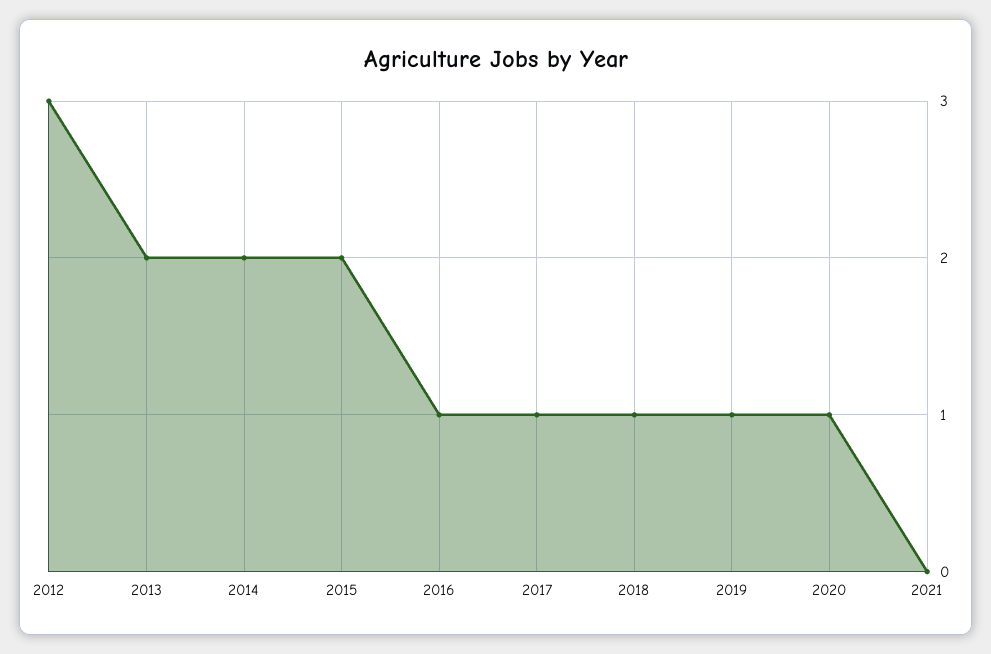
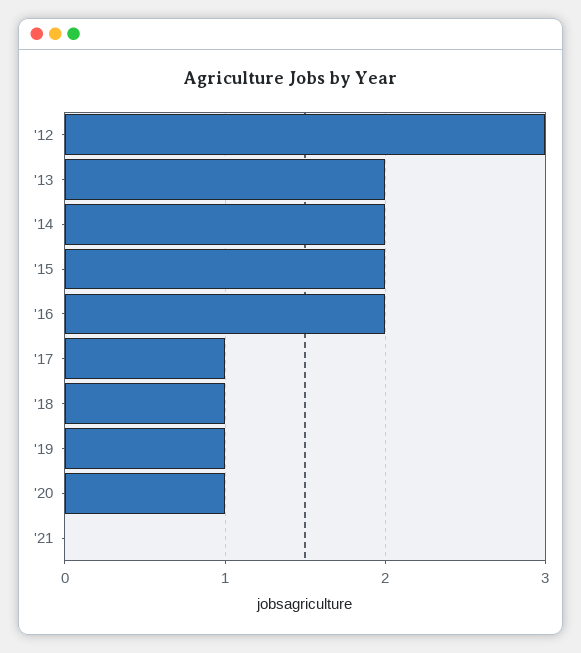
  {
    "2012": 3,
    "2013": 2,
    "2014": 2,
    "2015": 2,
-   "2016": 1,
+   "2016": 2,
    "2017": 1,
    "2018": 1,
    "2019": 1,
    "2020": 1,
    "2021": 0
  }

